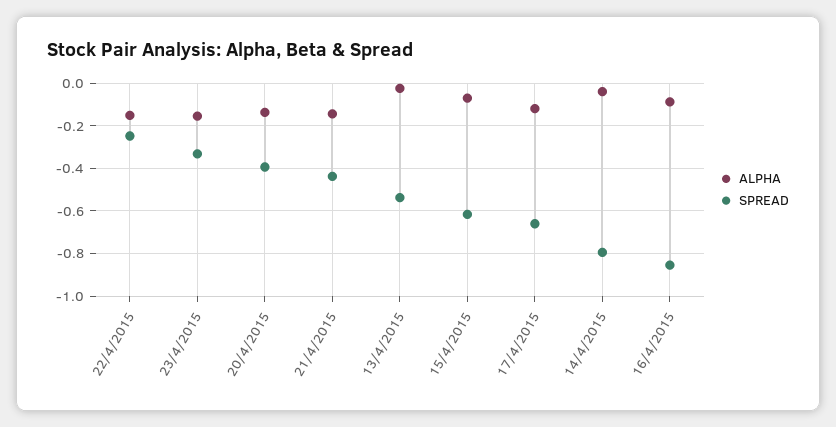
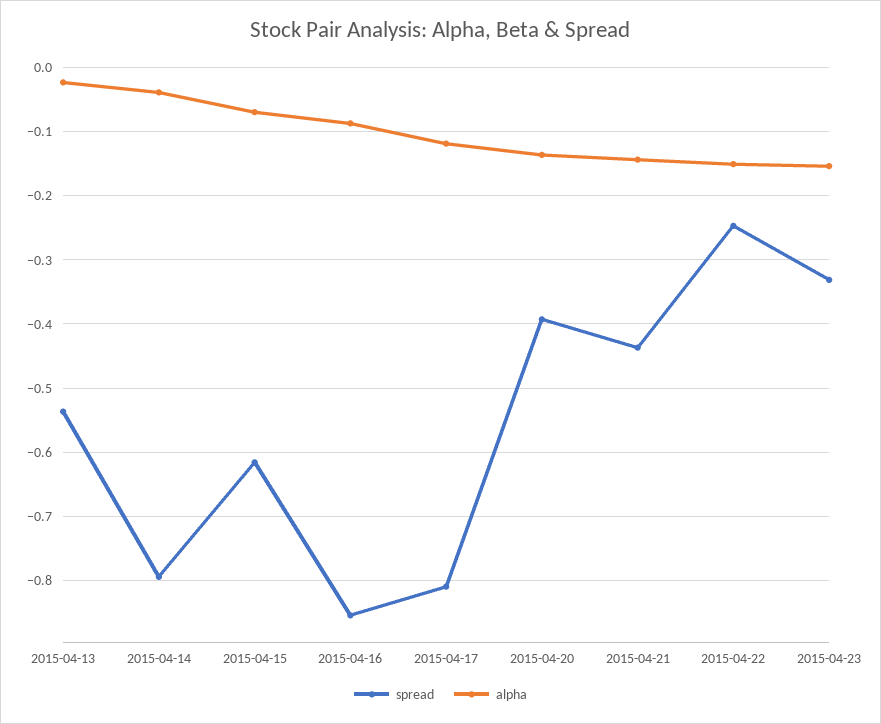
  {
    "ALPHA": {
      "22/4/2015": -0.15,
      "23/4/2015": -0.15,
      "20/4/2015": -0.14,
      "21/4/2015": -0.14,
      "13/4/2015": -0.02,
      "15/4/2015": -0.07,
      "17/4/2015": -0.12,
      "14/4/2015": -0.04,
      "16/4/2015": -0.09
    },
    "SPREAD": {
      "22/4/2015": -0.25,
      "23/4/2015": -0.33,
      "20/4/2015": -0.39,
      "21/4/2015": -0.44,
      "13/4/2015": -0.54,
      "15/4/2015": -0.62,
-     "17/4/2015": -0.65,
+     "17/4/2015": -0.81,
      "14/4/2015": -0.8,
      "16/4/2015": -0.86
    }
  }

